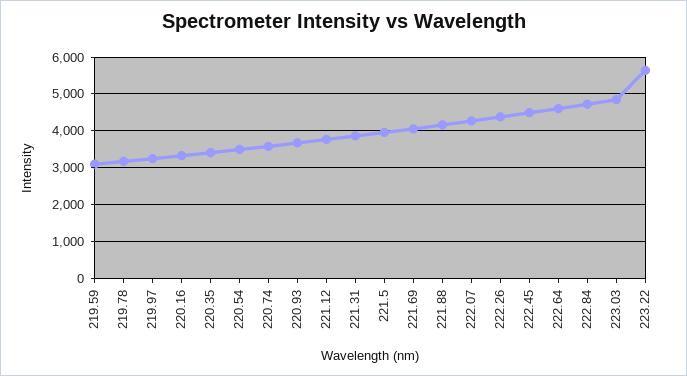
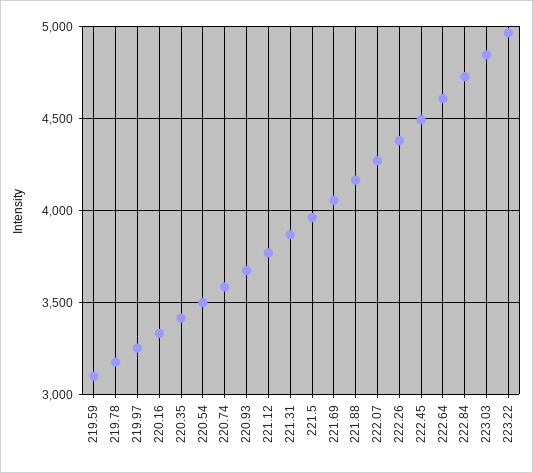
  {
    "219.59": 3100,
    "219.78": 3200,
    "219.97": 3250,
    "220.16": 3350,
    "220.35": 3400,
    "220.54": 3500,
    "220.74": 3600,
    "220.93": 3650,
    "221.12": 3750,
    "221.31": 3850,
    "221.5": 3950,
    "221.69": 4050,
    "221.88": 4150,
    "222.07": 4250,
    "222.26": 4400,
    "222.45": 4500,
    "222.64": 4600,
    "222.84": 4750,
    "223.03": 4850,
-   "223.22": 5600
+   "223.22": 4950
  }

